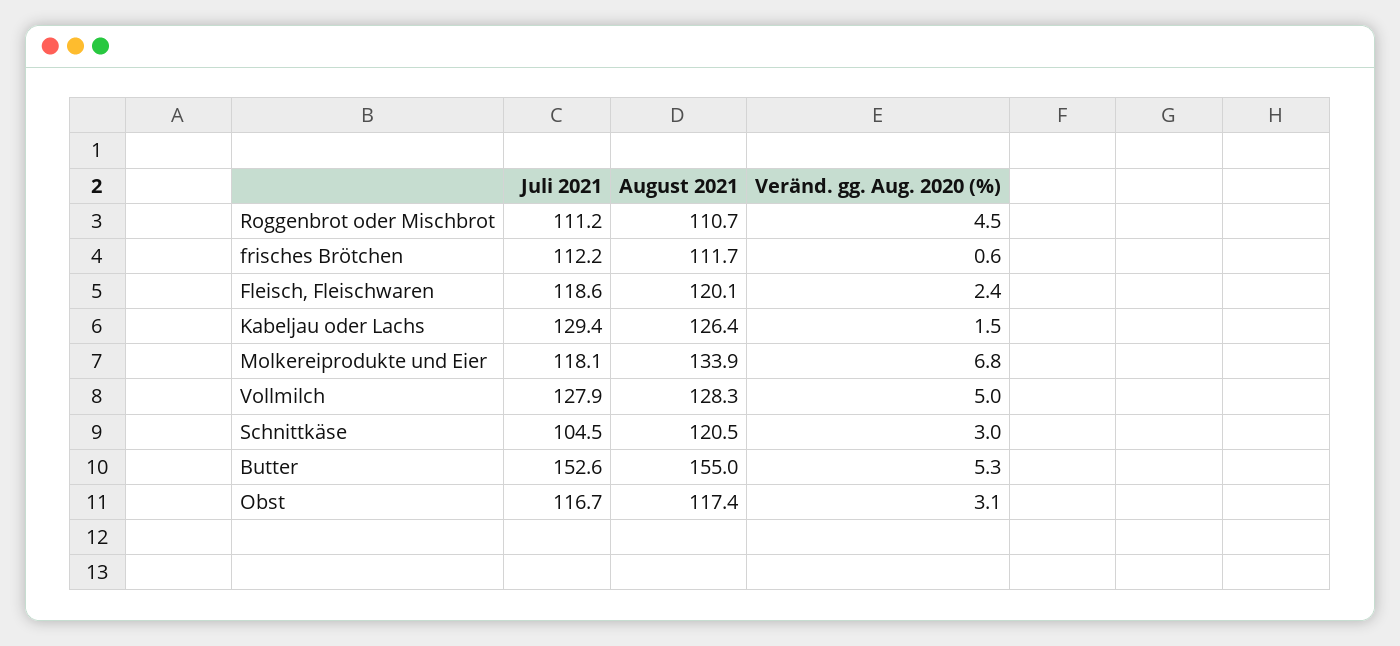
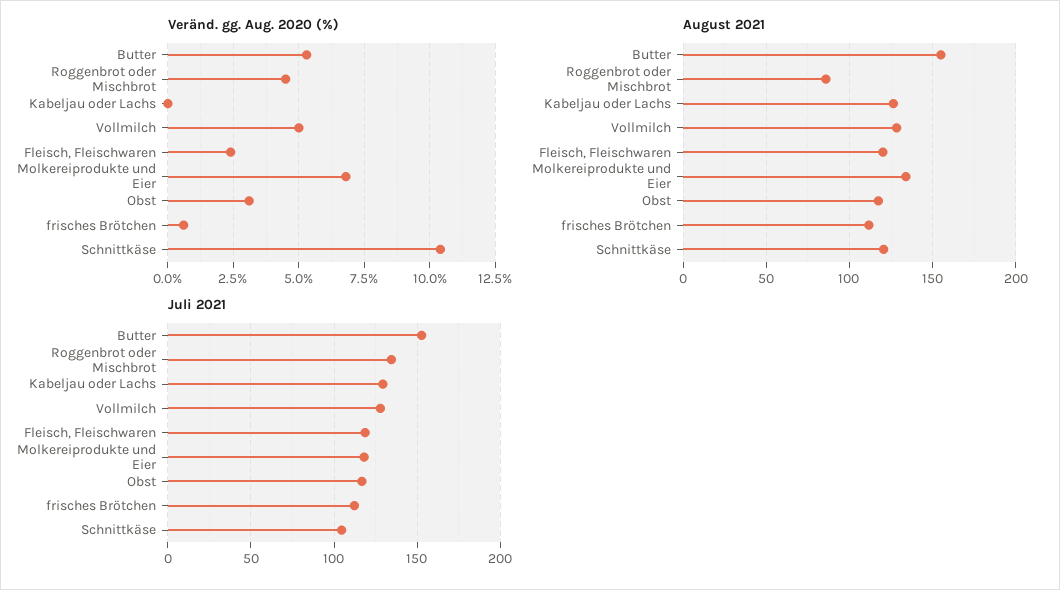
  {
    "Juli 2021": {
-     "Roggenbrot oder Mischbrot": 111.2,
+     "Roggenbrot oder Mischbrot": 135,
      "frisches Brötchen": 112.2,
      "Fleisch, Fleischwaren": 118.6,
      "Kabeljau oder Lachs": 129.4,
      "Molkereiprodukte und Eier": 118.1,
      "Vollmilch": 127.9,
      "Schnittkäse": 104.5,
      "Butter": 152.6,
      "Obst": 116.7
    },
    "August 2021": {
-     "Roggenbrot oder Mischbrot": 110.7,
+     "Roggenbrot oder Mischbrot": 85,
      "frisches Brötchen": 111.7,
      "Fleisch, Fleischwaren": 120.1,
      "Kabeljau oder Lachs": 126.4,
      "Molkereiprodukte und Eier": 133.9,
      "Vollmilch": 128.3,
      "Schnittkäse": 120.5,
      "Butter": 155,
      "Obst": 117.4
    },
    "Veränd. gg. Aug. 2020 (%)": {
      "Roggenbrot oder Mischbrot": 4.5,
      "frisches Brötchen": 0.6,
      "Fleisch, Fleischwaren": 2.4,
-     "Kabeljau oder Lachs": 1.5,
+     "Kabeljau oder Lachs": 0,
      "Molkereiprodukte und Eier": 6.8,
      "Vollmilch": 5,
-     "Schnittkäse": 3,
+     "Schnittkäse": 10.5,
      "Butter": 5.3,
      "Obst": 3.1
    }
  }

